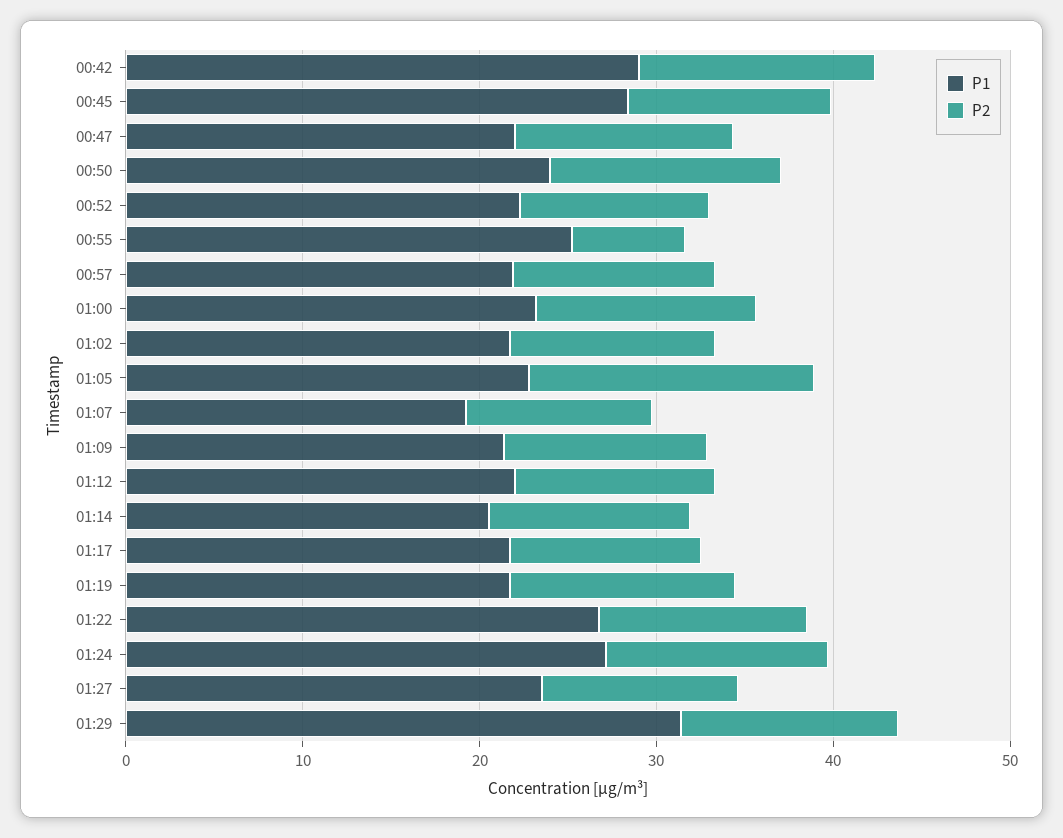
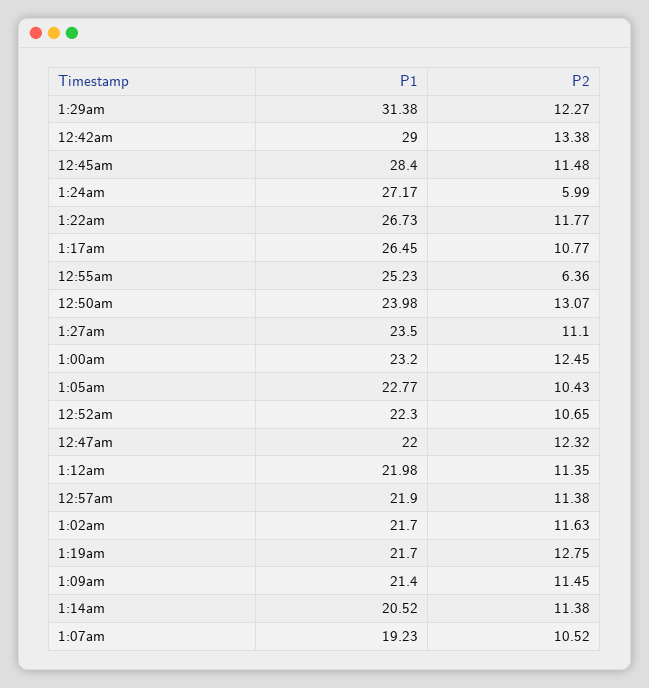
  {
    "P1": {
      "00:42": 29,
      "00:45": 28.4,
      "00:47": 22,
      "00:50": 23.98,
      "00:52": 22.3,
      "00:55": 25.23,
      "00:57": 21.9,
      "01:00": 23.2,
      "01:02": 21.7,
      "01:05": 22.77,
      "01:07": 19.23,
      "01:09": 21.4,
      "01:12": 21.98,
      "01:14": 20.52,
-     "01:17": 22,
+     "01:17": 26.45,
      "01:19": 21.7,
      "01:22": 26.73,
      "01:24": 27.17,
      "01:27": 23.5,
      "01:29": 31.38
    },
    "P2": {
      "00:42": 13.38,
      "00:45": 11.48,
      "00:47": 12.32,
      "00:50": 13.07,
      "00:52": 10.65,
      "00:55": 6.36,
      "00:57": 11.38,
      "01:00": 12.45,
      "01:02": 11.63,
-     "01:05": 16,
+     "01:05": 10.43,
      "01:07": 10.52,
      "01:09": 11.45,
      "01:12": 11.35,
      "01:14": 11.38,
      "01:17": 10.77,
      "01:19": 12.75,
      "01:22": 11.77,
-     "01:24": 12,
+     "01:24": 5.99,
      "01:27": 11.1,
      "01:29": 12.27
    }
  }

